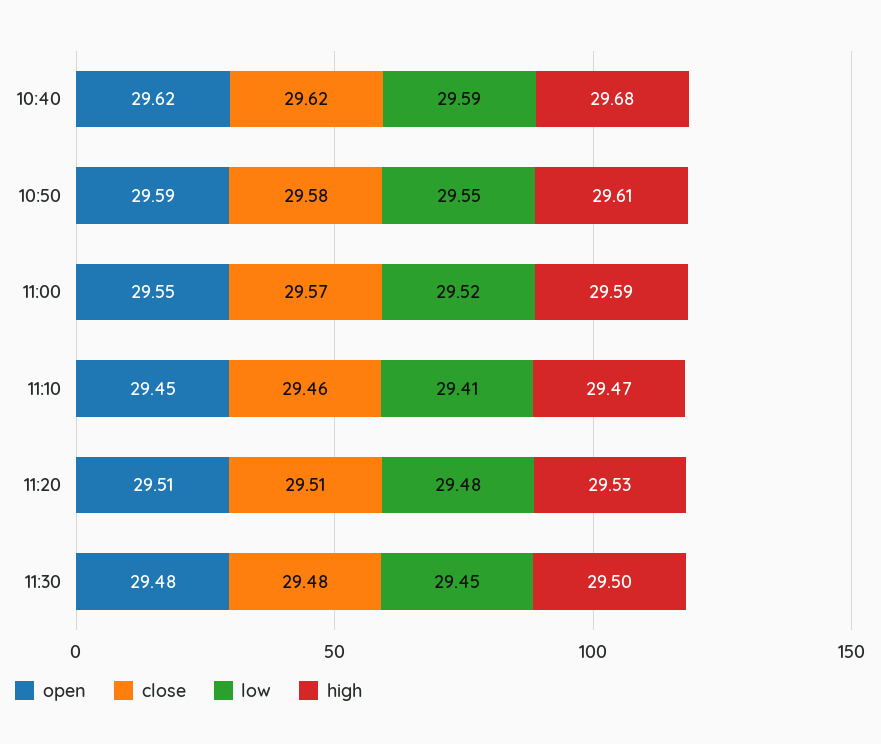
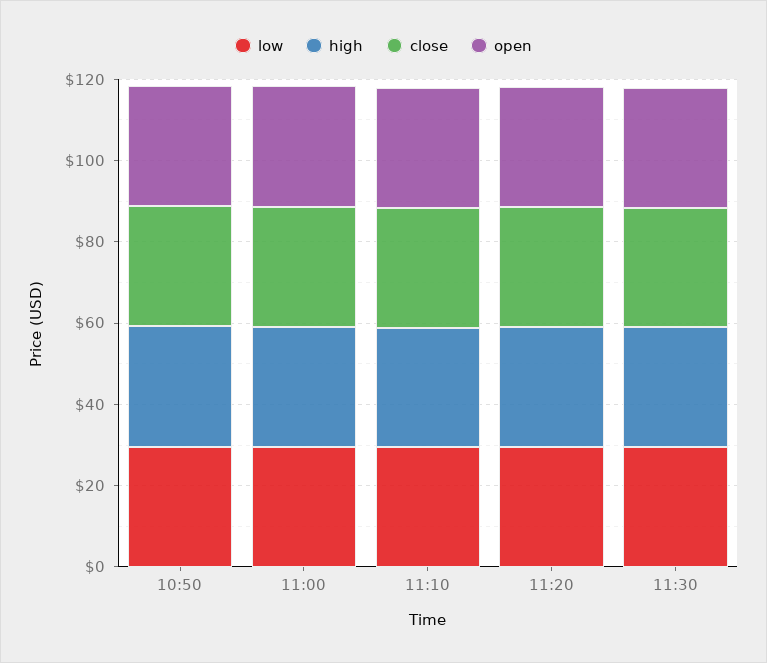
  {
    "open": {
-     "10:40": 29.62,
      "10:50": 29.59,
      "11:00": 29.55,
      "11:10": 29.45,
      "11:20": 29.51,
      "11:30": 29.48
    },
    "close": {
-     "10:40": 29.62,
      "10:50": 29.58,
      "11:00": 29.57,
      "11:10": 29.46,
      "11:20": 29.51,
      "11:30": 29.48
    },
    "low": {
-     "10:40": 29.59,
      "10:50": 29.55,
      "11:00": 29.52,
      "11:10": 29.41,
      "11:20": 29.48,
      "11:30": 29.45
    },
    "high": {
-     "10:40": 29.68,
      "10:50": 29.61,
      "11:00": 29.59,
      "11:10": 29.47,
      "11:20": 29.53,
      "11:30": 29.5
    }
  }

